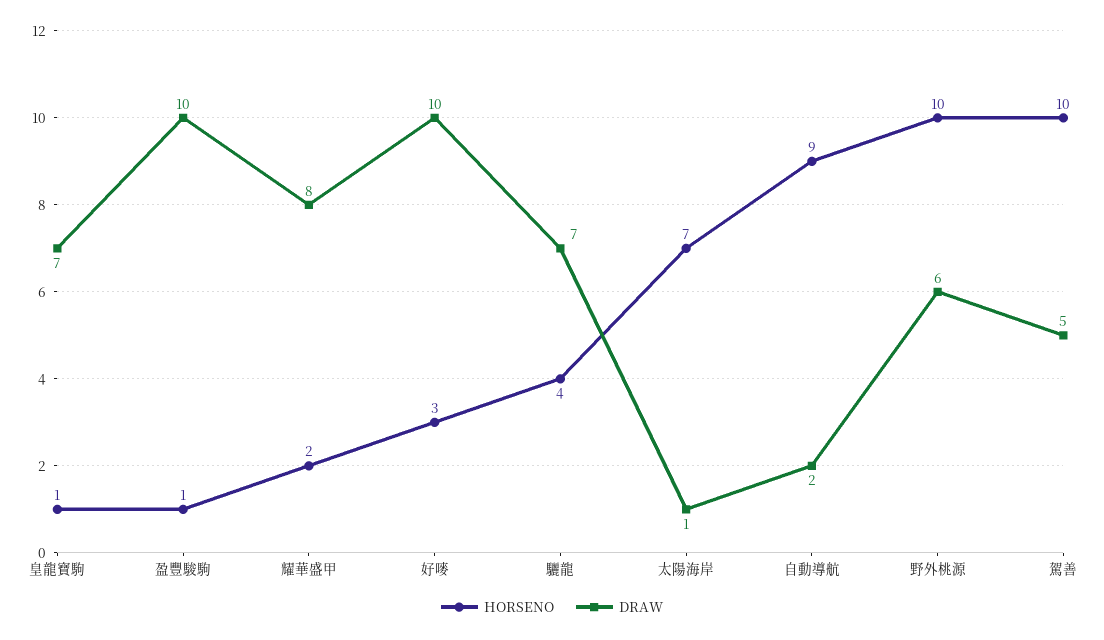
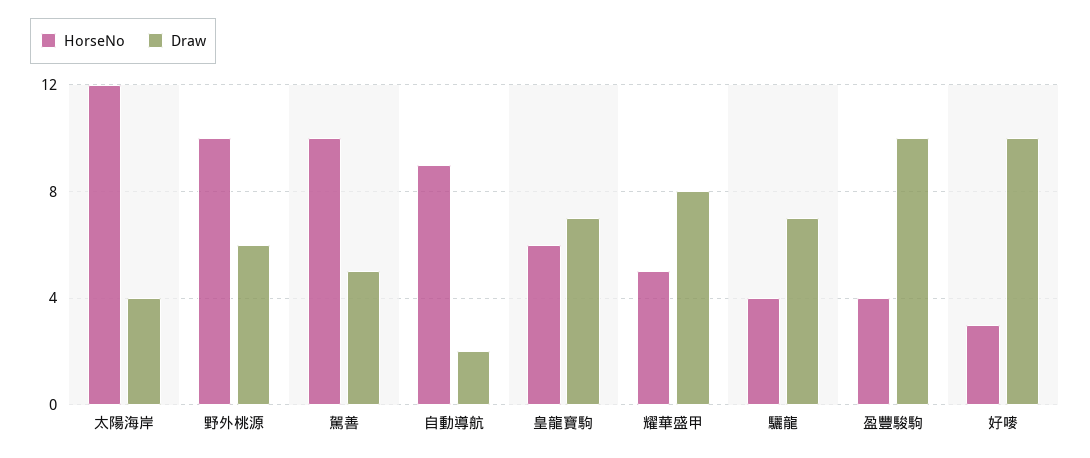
  {
    "HORSENO": {
-     "皇龍寶駒": 1,
+     "皇龍寶駒": 6,
-     "盈豐駿駒": 1,
+     "盈豐駿駒": 4,
-     "耀華盛甲": 2,
+     "耀華盛甲": 5,
      "好嘜": 3,
      "驪龍": 4,
-     "太陽海岸": 7,
+     "太陽海岸": 12,
      "自動導航": 9,
      "野外桃源": 10,
      "駕善": 10
    },
    "DRAW": {
      "皇龍寶駒": 7,
      "盈豐駿駒": 10,
      "耀華盛甲": 8,
      "好嘜": 10,
      "驪龍": 7,
-     "太陽海岸": 1,
+     "太陽海岸": 4,
      "自動導航": 2,
      "野外桃源": 6,
      "駕善": 5
    }
  }

